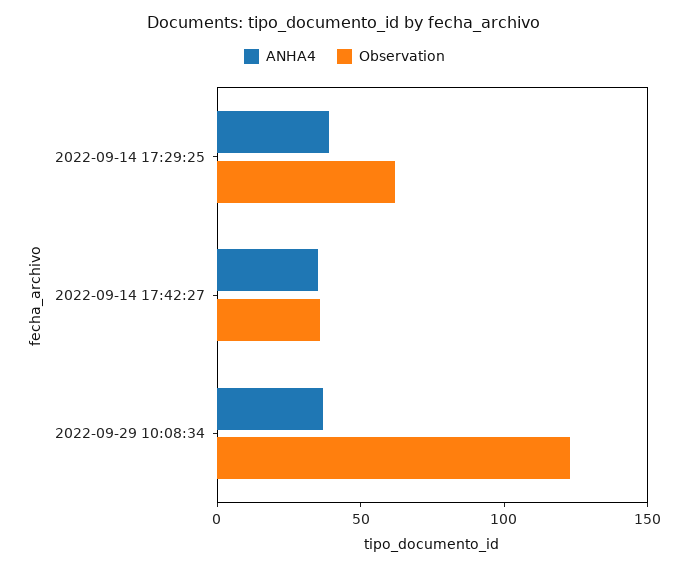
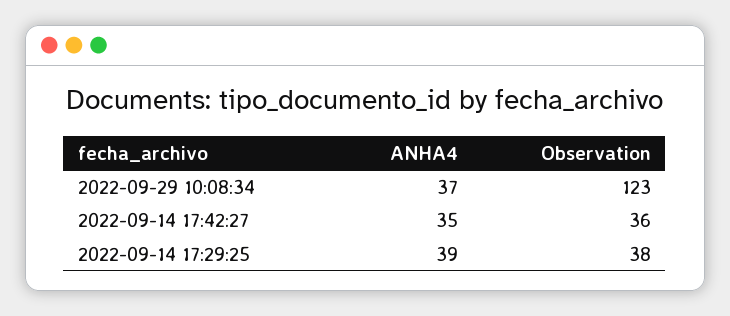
  {
    "ANHA4": {
      "2022-09-14 17:29:25": 39,
      "2022-09-14 17:42:27": 35,
      "2022-09-29 10:08:34": 37
    },
    "Observation": {
-     "2022-09-14 17:29:25": 60,
+     "2022-09-14 17:29:25": 38,
      "2022-09-14 17:42:27": 36,
      "2022-09-29 10:08:34": 123
    }
  }

